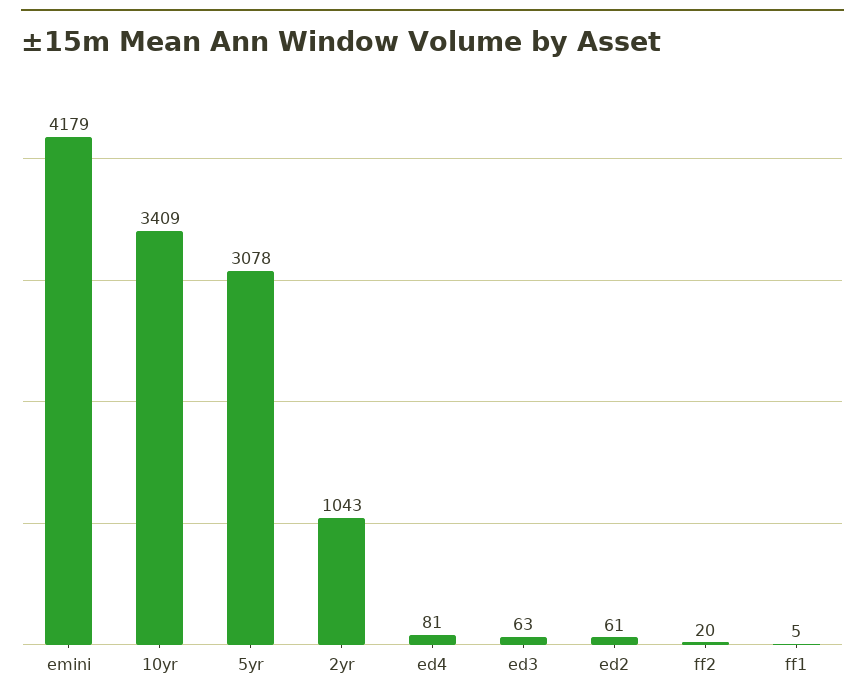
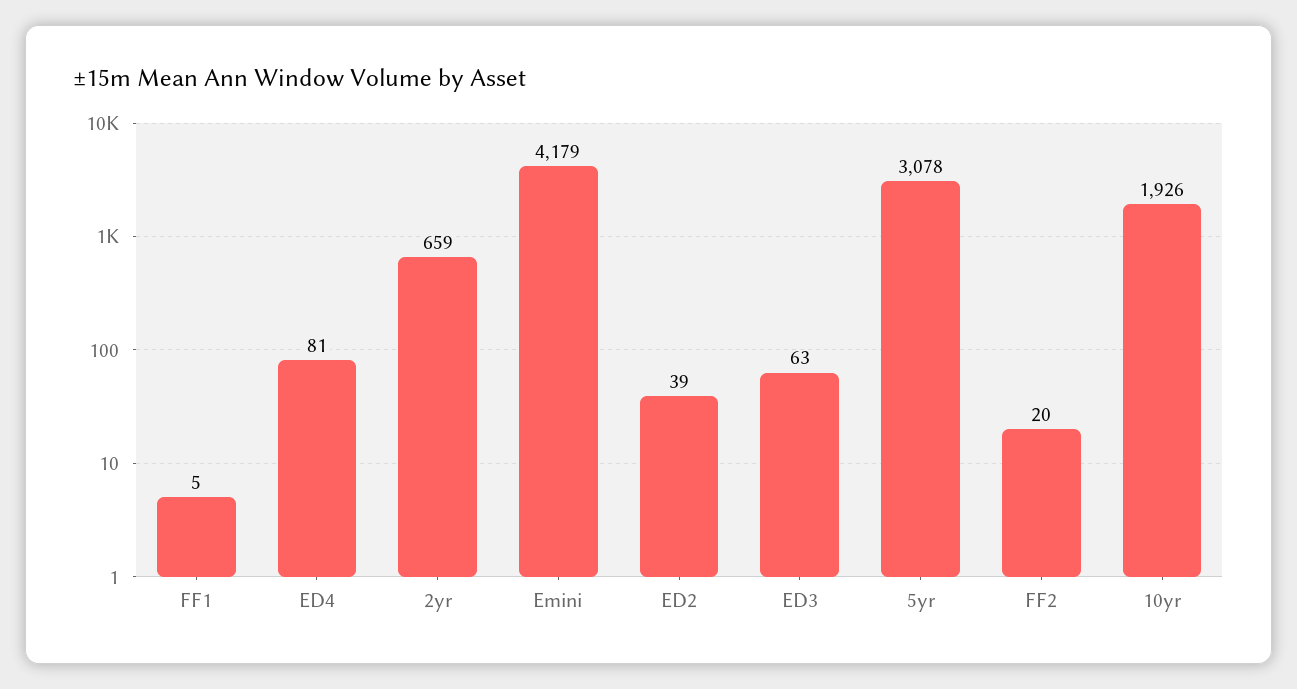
  {
    "emini": 4179,
-   "10yr": 3409,
+   "10yr": 1926,
    "5yr": 3078,
-   "2yr": 1043,
+   "2yr": 659,
    "ed4": 81,
    "ed3": 63,
-   "ed2": 61,
+   "ed2": 39,
    "ff2": 20,
    "ff1": 5
  }

